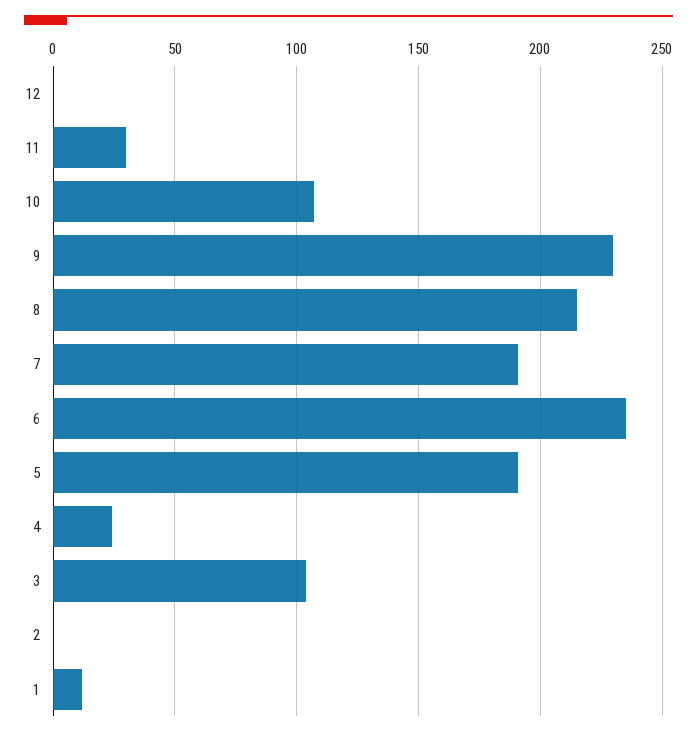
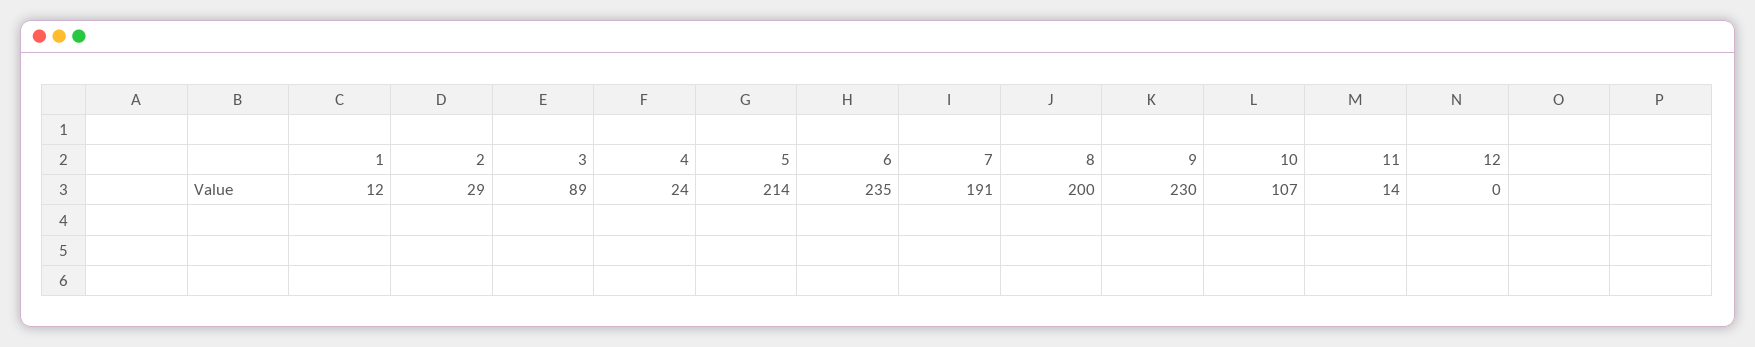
  {
    "12": 0,
-   "11": 30,
+   "11": 14,
    "10": 107,
    "9": 230,
-   "8": 215,
+   "8": 200,
    "7": 191,
    "6": 235,
-   "5": 190,
+   "5": 214,
    "4": 24,
-   "3": 105,
+   "3": 89,
-   "2": 0,
+   "2": 29,
    "1": 12
  }

